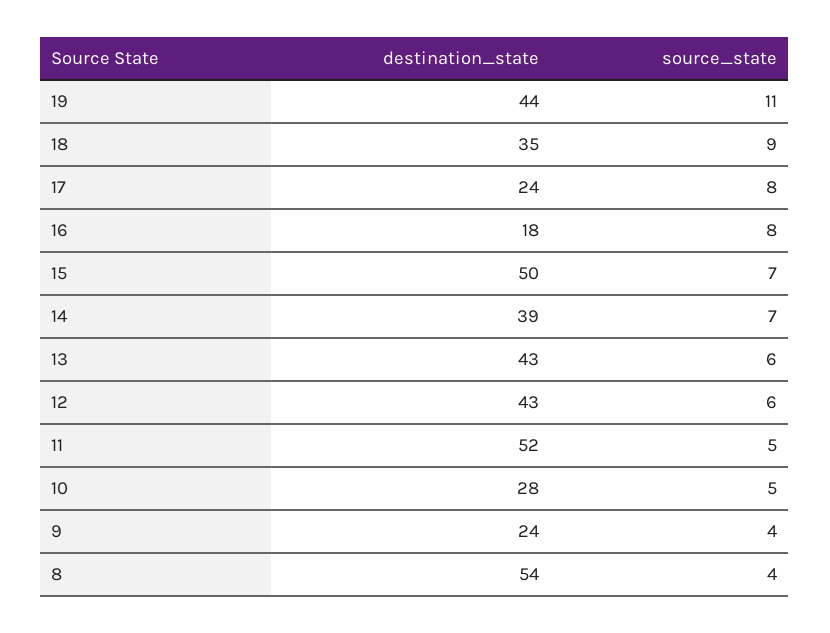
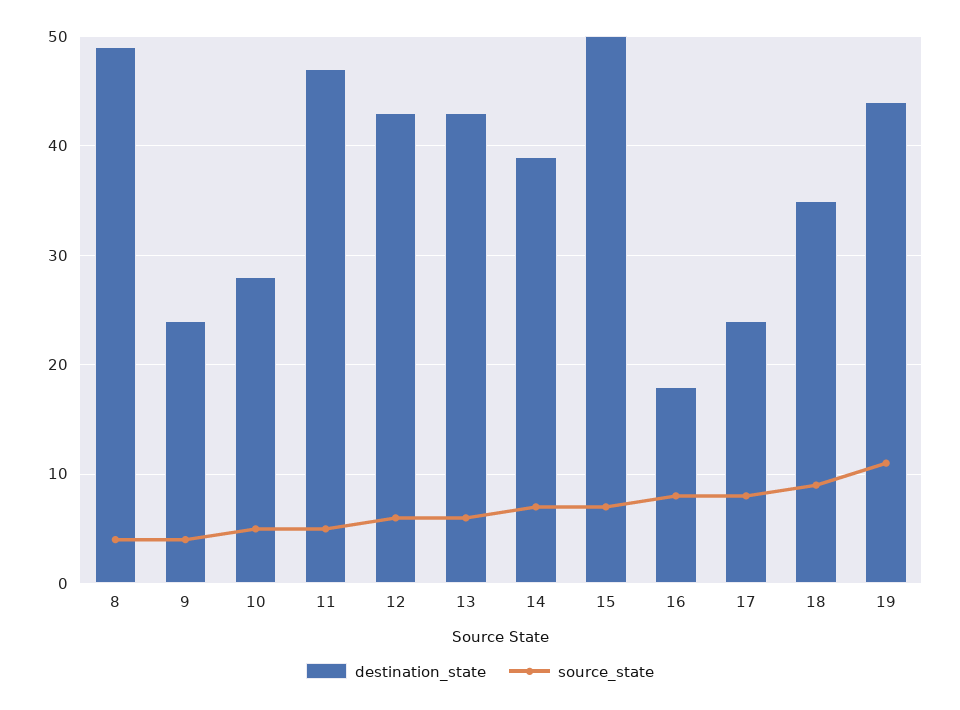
  {
    "destination_state": {
      "19": 44,
      "18": 35,
      "17": 24,
      "16": 18,
      "15": 50,
      "14": 39,
      "13": 43,
      "12": 43,
-     "11": 52,
+     "11": 47,
      "10": 28,
      "9": 24,
-     "8": 54
+     "8": 49
    },
    "source_state": {
      "19": 11,
      "18": 9,
      "17": 8,
      "16": 8,
      "15": 7,
      "14": 7,
      "13": 6,
      "12": 6,
      "11": 5,
      "10": 5,
      "9": 4,
      "8": 4
    }
  }

